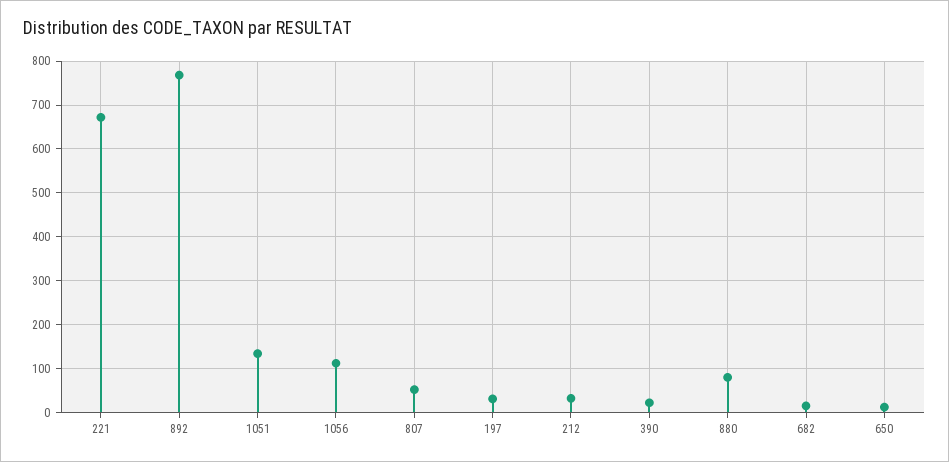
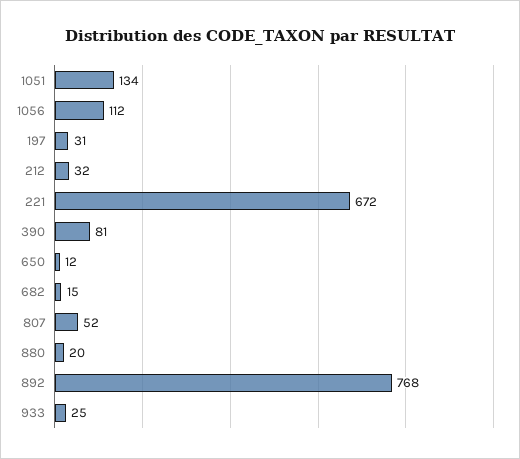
  {
    "221": 672,
    "892": 768,
    "1051": 134,
    "1056": 112,
    "807": 52,
    "197": 31,
    "212": 32,
-   "390": 20,
+   "390": 81,
-   "880": 80,
+   "880": 20,
    "682": 15,
-   "650": 12
+   "650": 12,
+   "933": 25
  }

